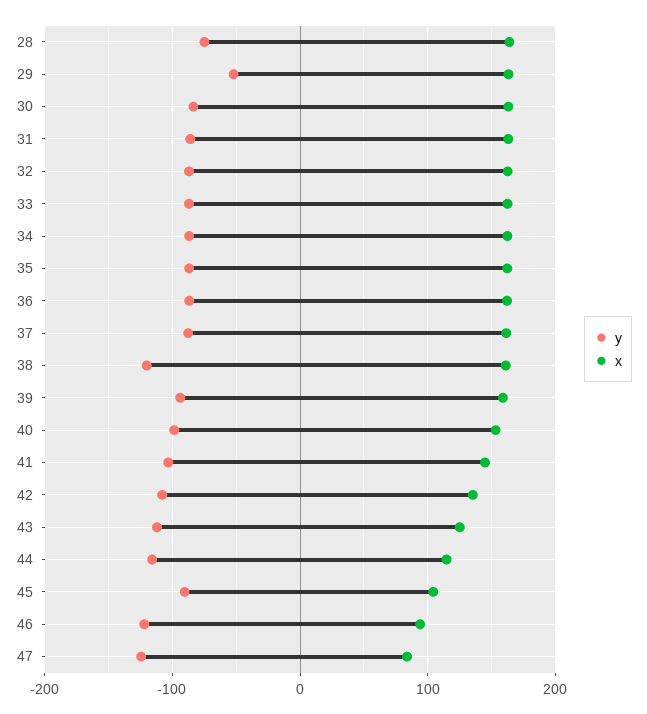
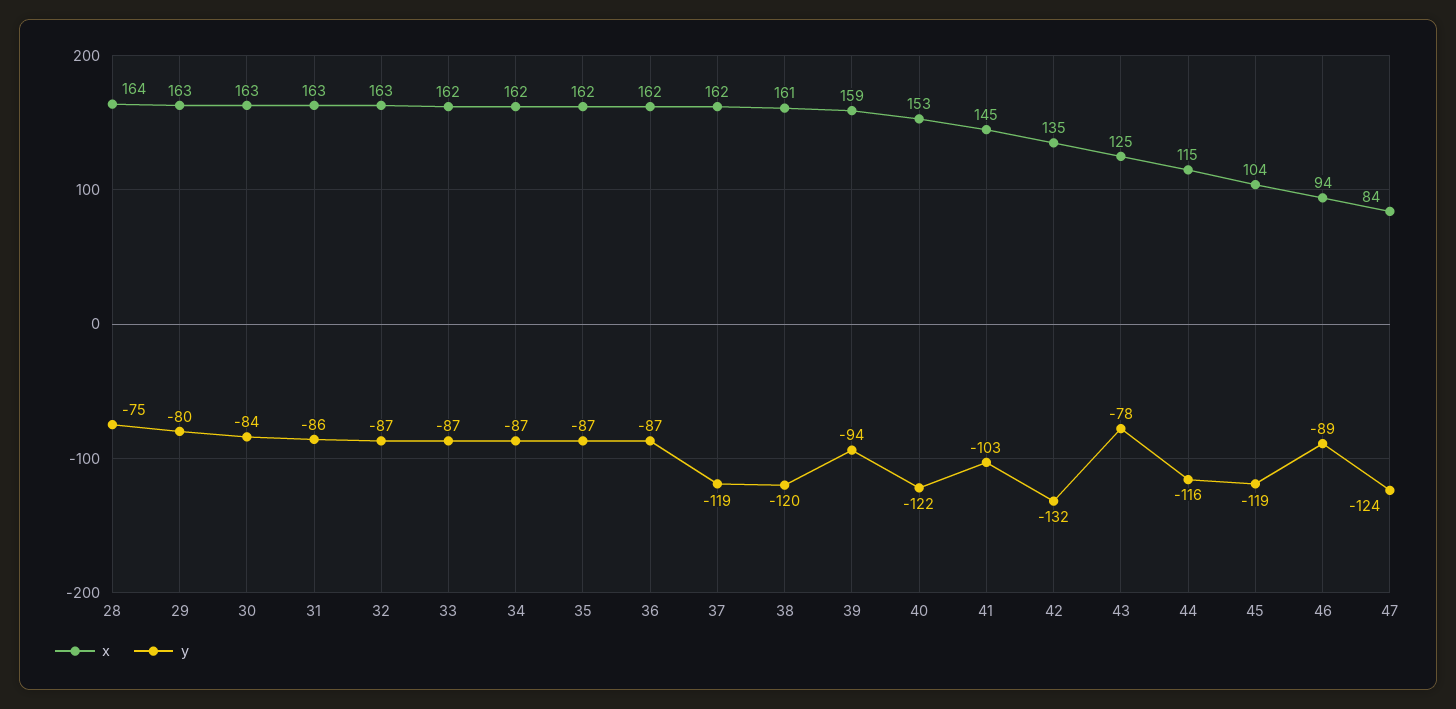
  {
    "y": {
      "28": -75,
-     "29": -50,
+     "29": -80,
      "30": -84,
      "31": -86,
      "32": -87,
      "33": -87,
      "34": -87,
      "35": -87,
      "36": -87,
-     "37": -90,
+     "37": -119,
      "38": -120,
      "39": -94,
-     "40": -100,
+     "40": -122,
      "41": -103,
-     "42": -110,
+     "42": -132,
-     "43": -110,
+     "43": -78,
      "44": -116,
-     "45": -90,
+     "45": -119,
-     "46": -120,
+     "46": -89,
      "47": -124
    },
    "x": {
      "28": 164,
      "29": 163,
      "30": 163,
      "31": 163,
      "32": 163,
      "33": 162,
      "34": 162,
      "35": 162,
      "36": 162,
      "37": 162,
      "38": 161,
      "39": 159,
      "40": 153,
      "41": 145,
      "42": 135,
      "43": 125,
      "44": 115,
      "45": 104,
      "46": 94,
      "47": 84
    }
  }

